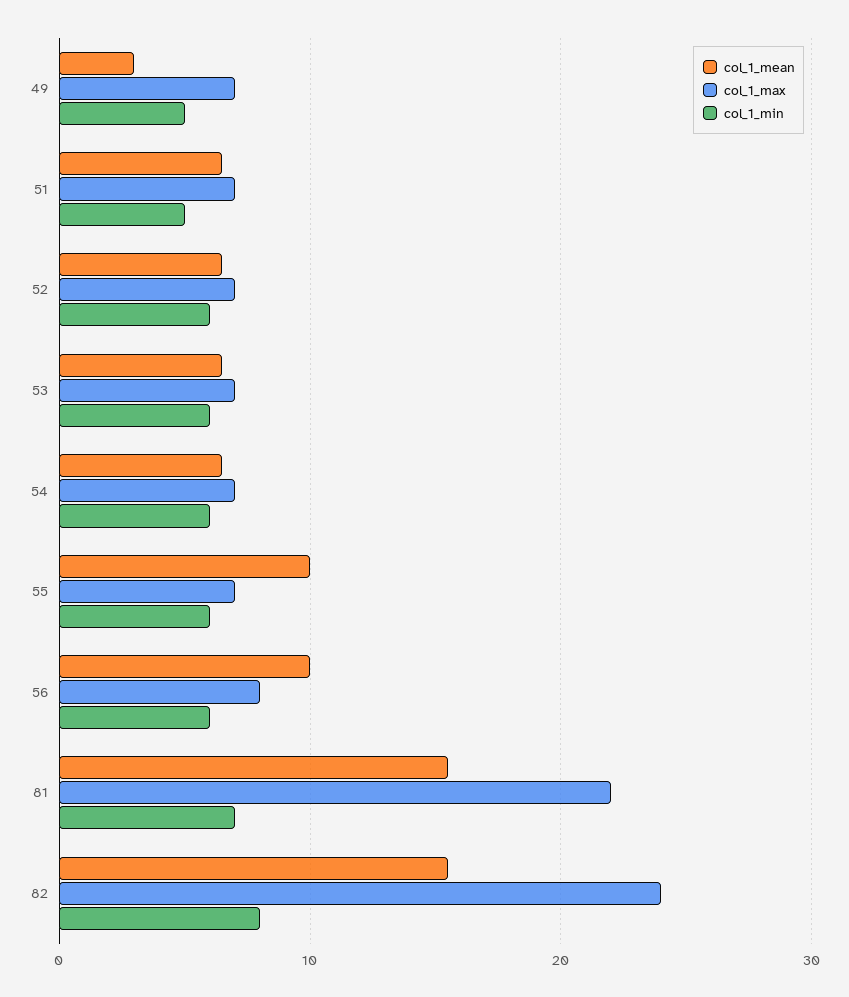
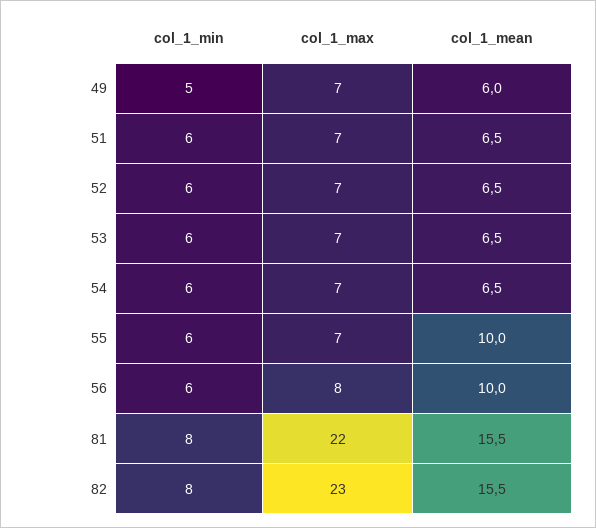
  {
    "col_1_mean": {
-     "49": 3,
+     "49": 6,
      "51": 6.5,
      "52": 6.5,
      "53": 6.5,
      "54": 6.5,
      "55": 10,
      "56": 10,
      "81": 15.5,
      "82": 15.5
    },
    "col_1_max": {
      "49": 7,
      "51": 7,
      "52": 7,
      "53": 7,
      "54": 7,
      "55": 7,
      "56": 8,
      "81": 22,
-     "82": 24
+     "82": 23
    },
    "col_1_min": {
      "49": 5,
-     "51": 5,
+     "51": 6,
      "52": 6,
      "53": 6,
      "54": 6,
      "55": 6,
      "56": 6,
-     "81": 7,
+     "81": 8,
      "82": 8
    }
  }

